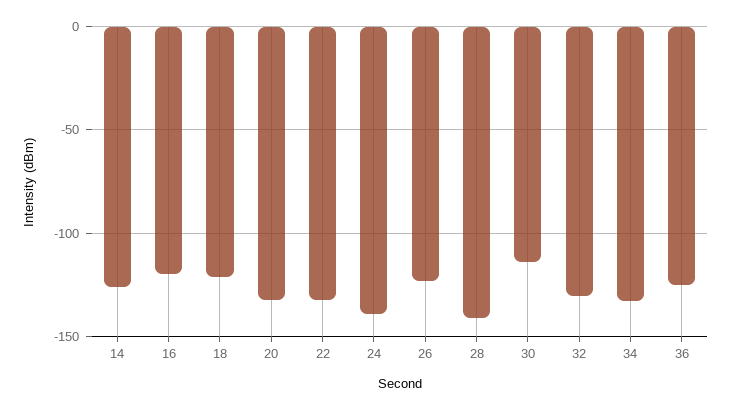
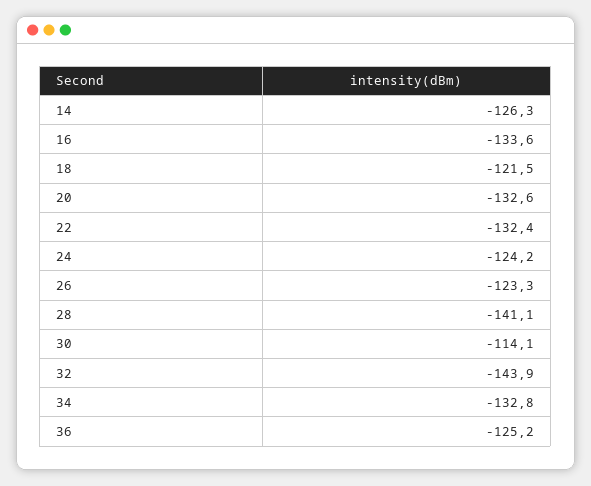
  {
    "14": -126.3,
-   "16": -120,
+   "16": -133.6,
    "18": -121.5,
    "20": -132.6,
    "22": -132.4,
-   "24": -140,
+   "24": -124.2,
    "26": -123.3,
    "28": -141.1,
    "30": -114.1,
-   "32": -130,
+   "32": -143.9,
    "34": -132.8,
    "36": -125.2
  }

